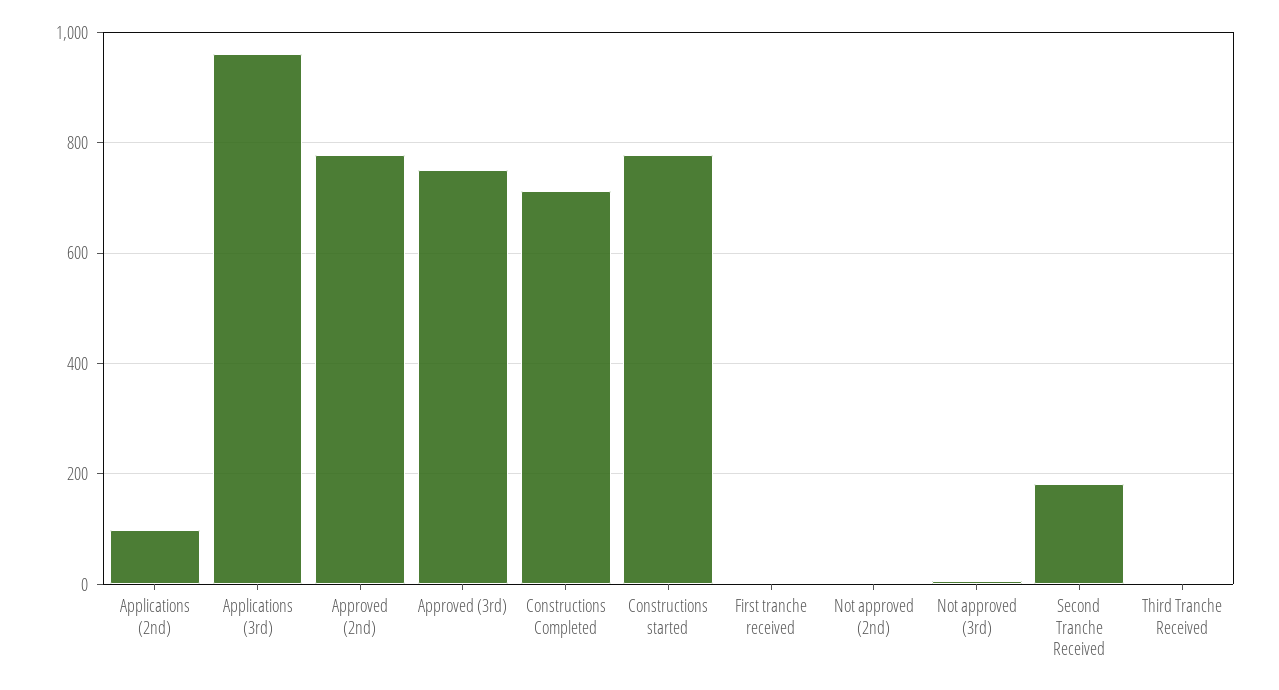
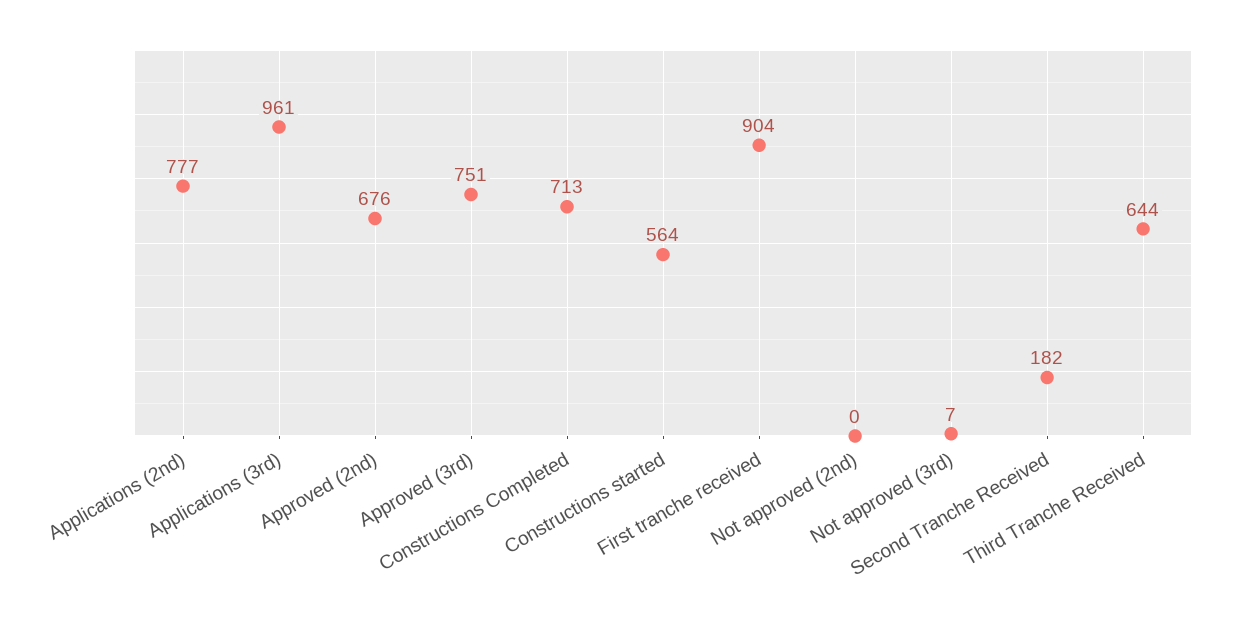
  {
-   "Applications (2nd)": 100,
+   "Applications (2nd)": 777,
    "Applications (3rd)": 961,
-   "Approved (2nd)": 780,
+   "Approved (2nd)": 676,
    "Approved (3rd)": 751,
    "Constructions Completed": 713,
-   "Constructions started": 780,
+   "Constructions started": 564,
-   "First tranche received": 0,
+   "First tranche received": 904,
    "Not approved (2nd)": 0,
    "Not approved (3rd)": 7,
    "Second Tranche Received": 182,
-   "Third Tranche Received": 0
+   "Third Tranche Received": 644
  }

